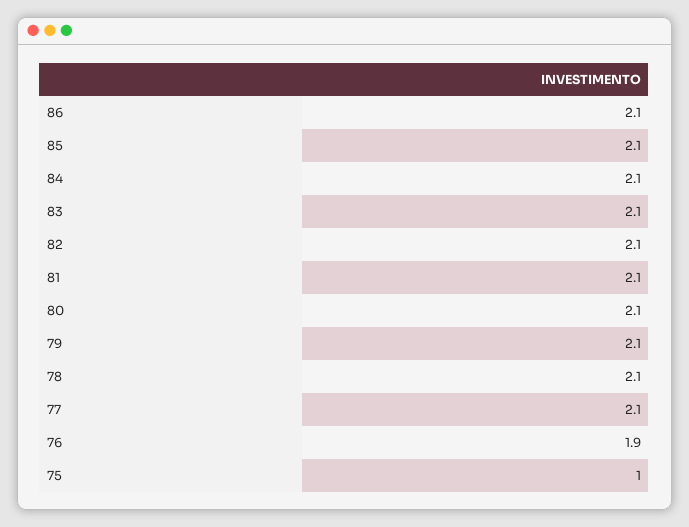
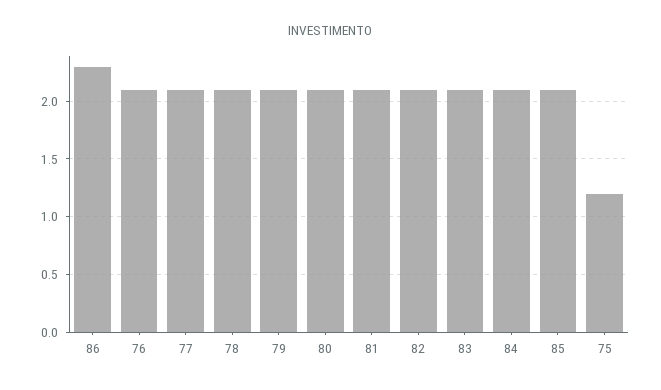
  {
-   "86": 2.1,
+   "86": 2.3,
    "85": 2.1,
    "84": 2.1,
    "83": 2.1,
    "82": 2.1,
    "81": 2.1,
    "80": 2.1,
    "79": 2.1,
    "78": 2.1,
    "77": 2.1,
-   "76": 1.9,
+   "76": 2.1,
-   "75": 1
+   "75": 1.2
  }

